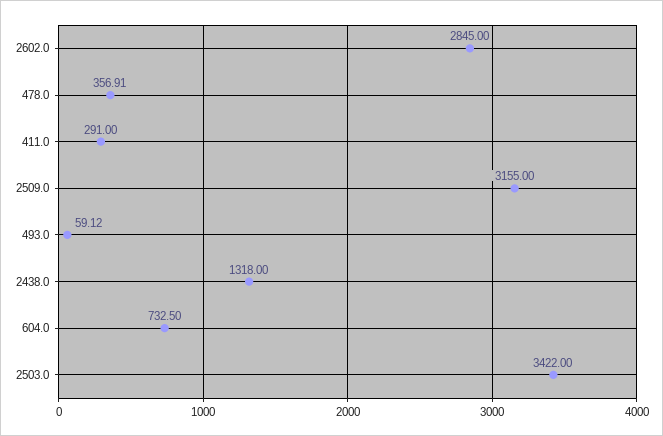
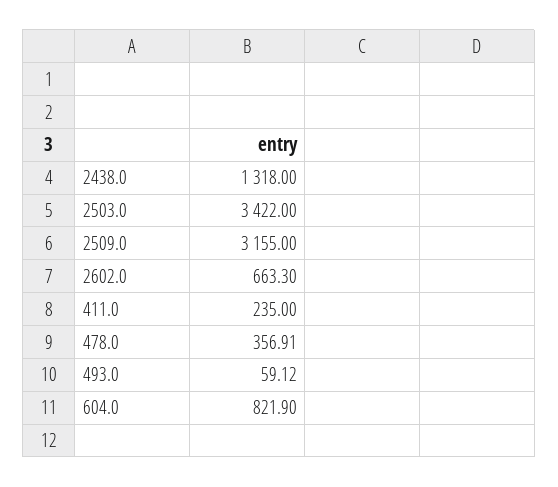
  {
-   "2602.0": 2845,
+   "2602.0": 663.3,
    "478.0": 356.91,
-   "411.0": 291,
+   "411.0": 235,
    "2509.0": 3155,
    "493.0": 59.12,
    "2438.0": 1318,
-   "604.0": 732.5,
+   "604.0": 821.9,
    "2503.0": 3422
  }

